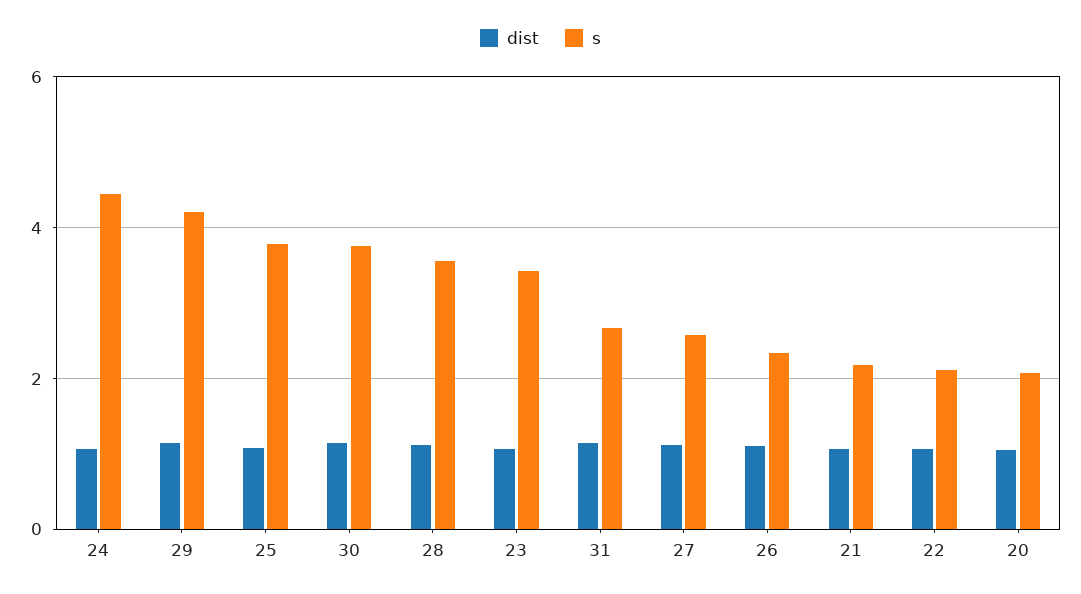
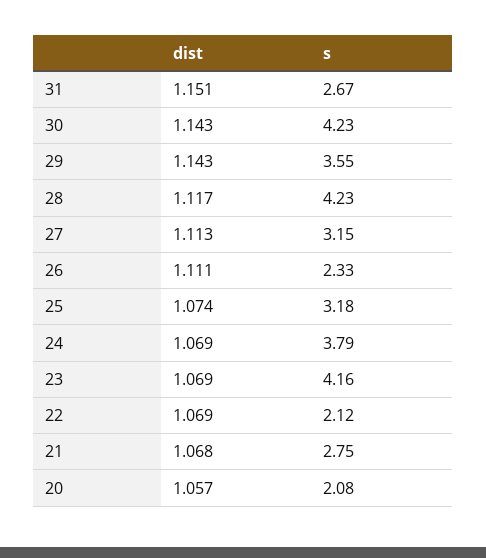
  {
    "dist": {
      "24": 1.069,
      "29": 1.143,
      "25": 1.074,
      "30": 1.143,
      "28": 1.117,
      "23": 1.069,
      "31": 1.151,
      "27": 1.113,
      "26": 1.111,
      "21": 1.068,
      "22": 1.069,
      "20": 1.057
    },
    "s": {
-     "24": 4.4,
+     "24": 3.79,
-     "29": 4.2,
+     "29": 3.55,
-     "25": 3.8,
+     "25": 3.18,
-     "30": 3.8,
+     "30": 4.23,
-     "28": 3.6,
+     "28": 4.23,
-     "23": 3.4,
+     "23": 4.16,
      "31": 2.67,
-     "27": 2.6,
+     "27": 3.15,
      "26": 2.33,
-     "21": 2.2,
+     "21": 2.75,
      "22": 2.12,
      "20": 2.08
    }
  }

